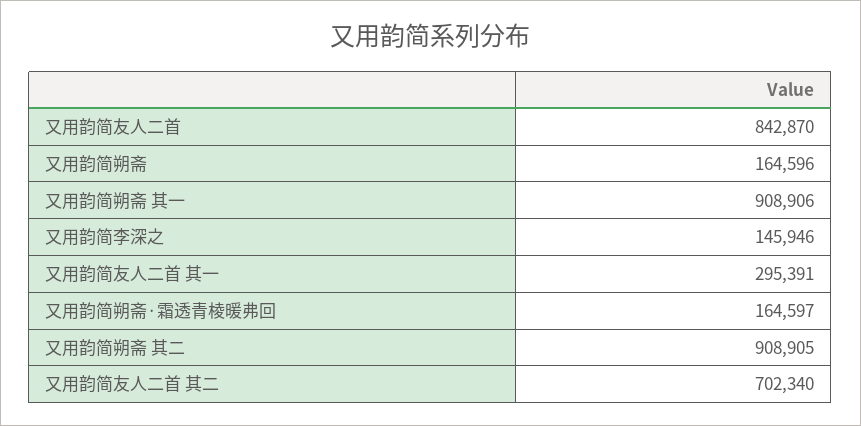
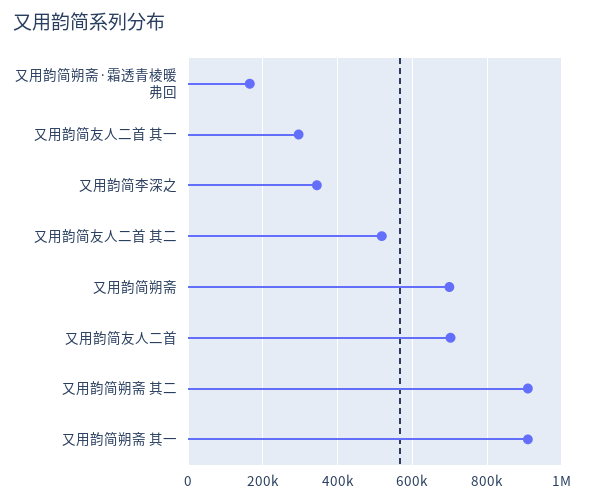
  {
-   "又用韵简友人二首": 842870,
+   "又用韵简友人二首": 700000,
-   "又用韵简朔斋": 164596,
+   "又用韵简朔斋": 700000,
    "又用韵简朔斋 其一": 908906,
-   "又用韵简李深之": 145946,
+   "又用韵简李深之": 340000,
    "又用韵简友人二首 其一": 295391,
    "又用韵简朔斋·霜透青棱暖弗回": 164597,
    "又用韵简朔斋 其二": 908905,
-   "又用韵简友人二首 其二": 702340
+   "又用韵简友人二首 其二": 520000
  }

